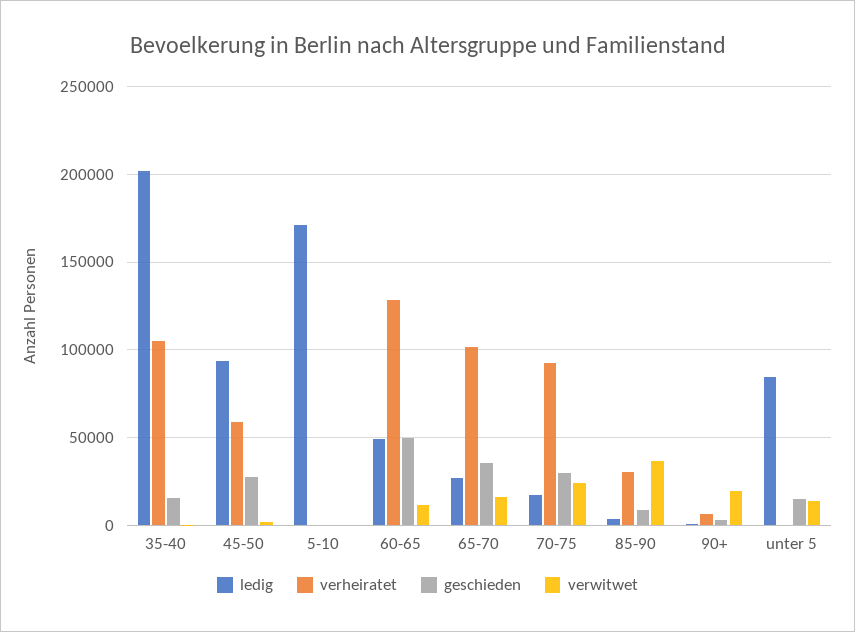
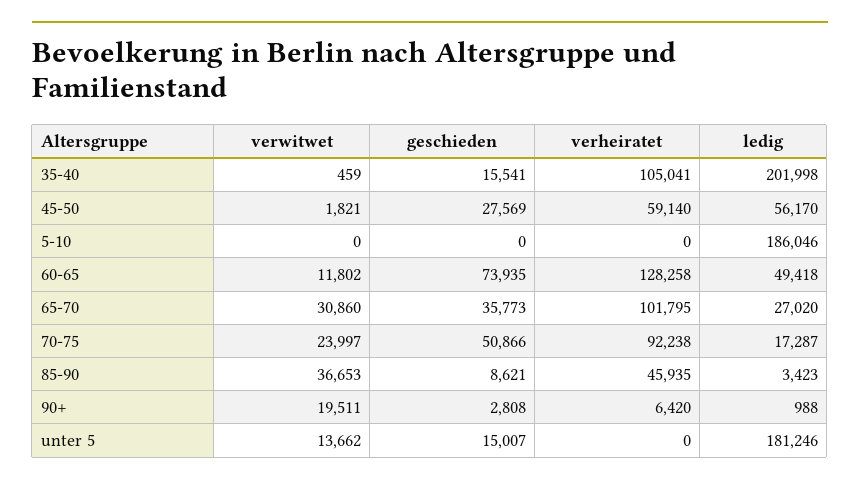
  {
    "ledig": {
      "35-40": 201998,
-     "45-50": 95000,
+     "45-50": 56170,
-     "5-10": 170000,
+     "5-10": 186046,
      "60-65": 49418,
      "65-70": 27020,
      "70-75": 17287,
      "85-90": 3423,
      "90+": 988,
-     "unter 5": 85000
+     "unter 5": 181246
    },
    "verheiratet": {
      "35-40": 105041,
      "45-50": 59140,
      "5-10": 0,
      "60-65": 128258,
      "65-70": 101795,
      "70-75": 92238,
-     "85-90": 30000,
+     "85-90": 45935,
      "90+": 6420,
      "unter 5": 0
    },
    "geschieden": {
      "35-40": 15541,
      "45-50": 27569,
      "5-10": 0,
-     "60-65": 50000,
+     "60-65": 73935,
      "65-70": 35773,
-     "70-75": 30000,
+     "70-75": 50866,
      "85-90": 8621,
      "90+": 2808,
      "unter 5": 15007
    },
    "verwitwet": {
      "35-40": 459,
      "45-50": 1821,
      "5-10": 0,
      "60-65": 11802,
-     "65-70": 15000,
+     "65-70": 30860,
      "70-75": 23997,
      "85-90": 36653,
      "90+": 19511,
      "unter 5": 13662
    }
  }

